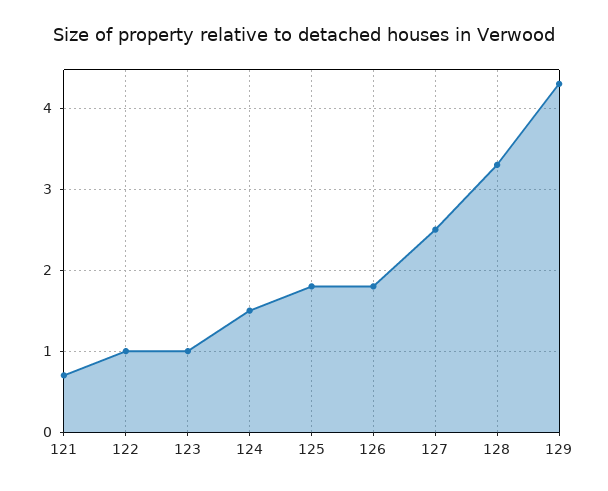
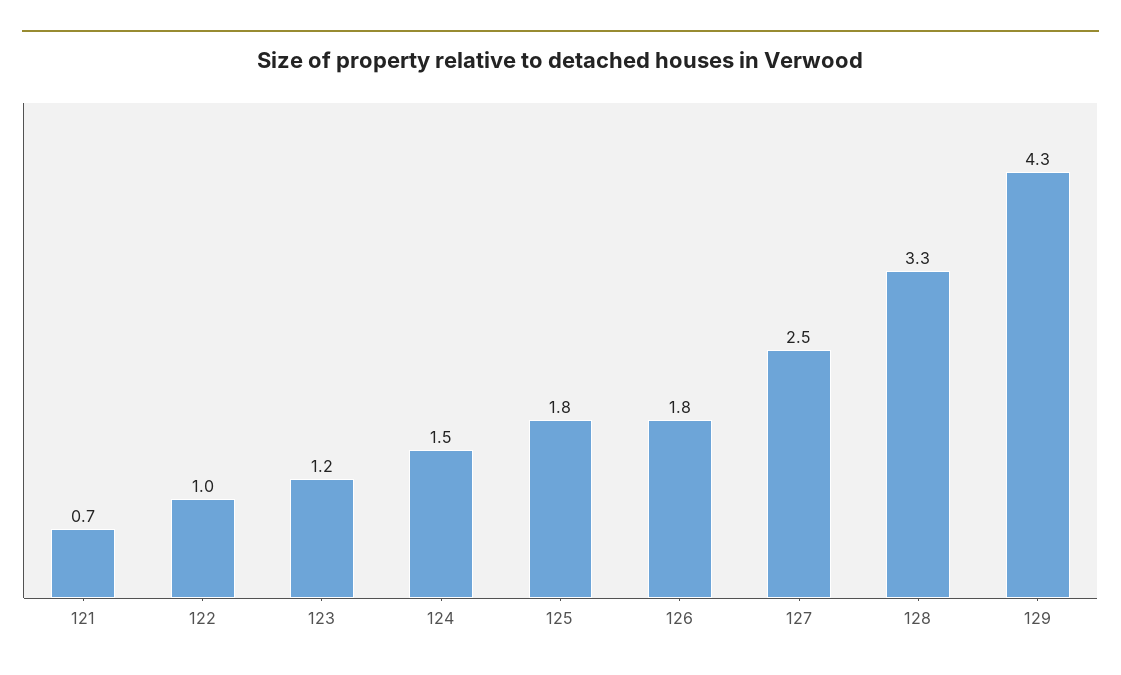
  {
    "121": 0.7,
    "122": 1,
-   "123": 1,
+   "123": 1.2,
    "124": 1.5,
    "125": 1.8,
    "126": 1.8,
    "127": 2.5,
    "128": 3.3,
    "129": 4.3
  }

